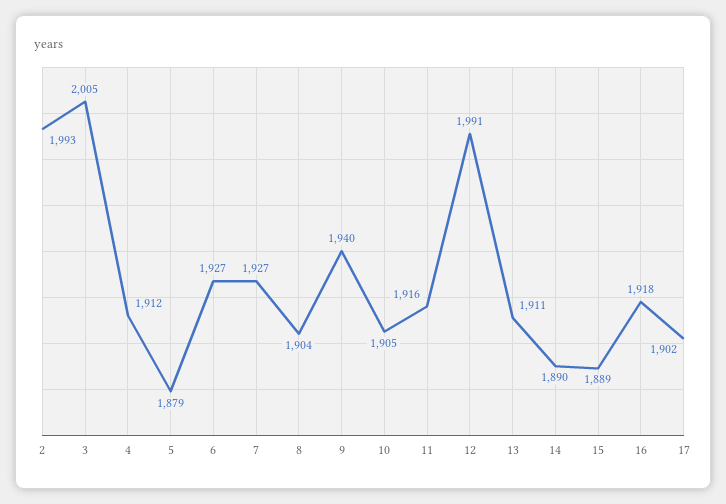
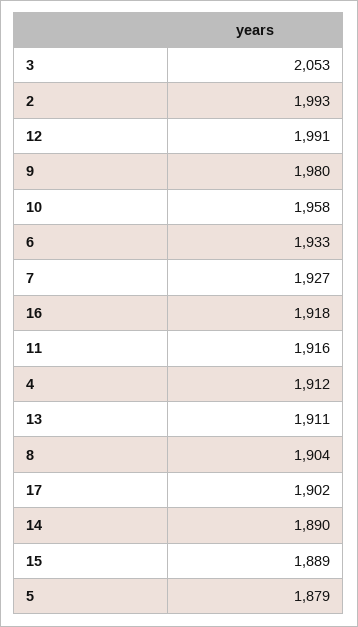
  {
    "2": 1993,
-   "3": 2005,
+   "3": 2053,
    "4": 1912,
    "5": 1879,
-   "6": 1927,
+   "6": 1933,
    "7": 1927,
    "8": 1904,
-   "9": 1940,
+   "9": 1980,
-   "10": 1905,
+   "10": 1958,
    "11": 1916,
    "12": 1991,
    "13": 1911,
    "14": 1890,
    "15": 1889,
    "16": 1918,
    "17": 1902
  }

